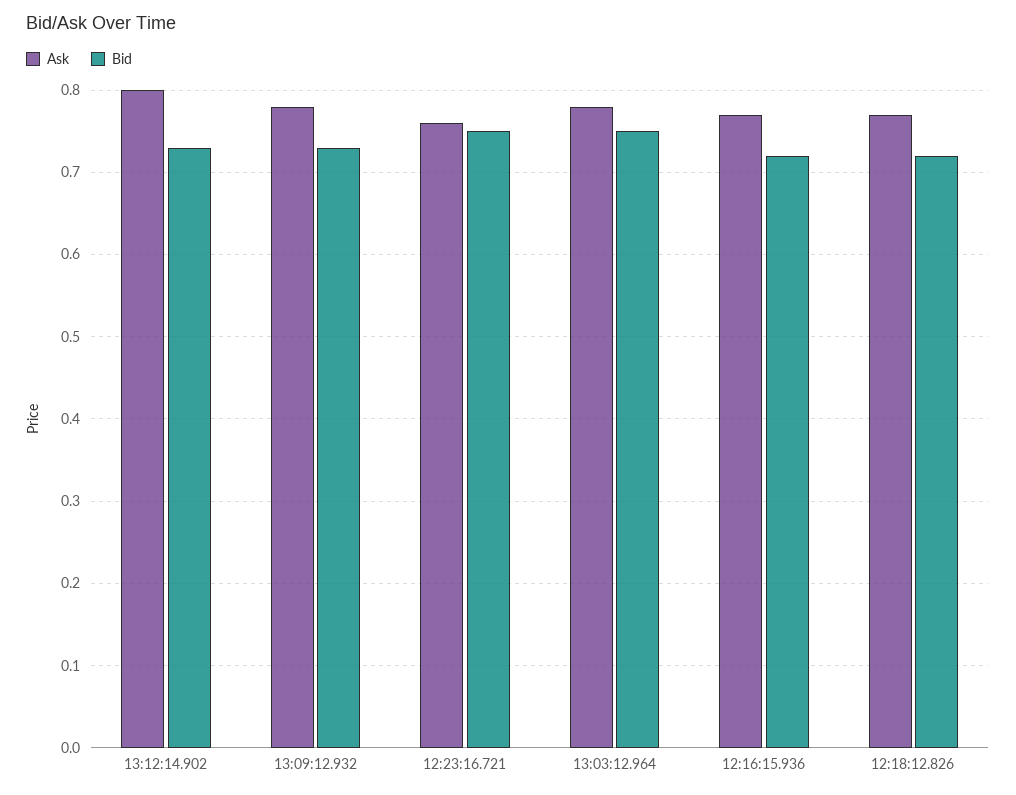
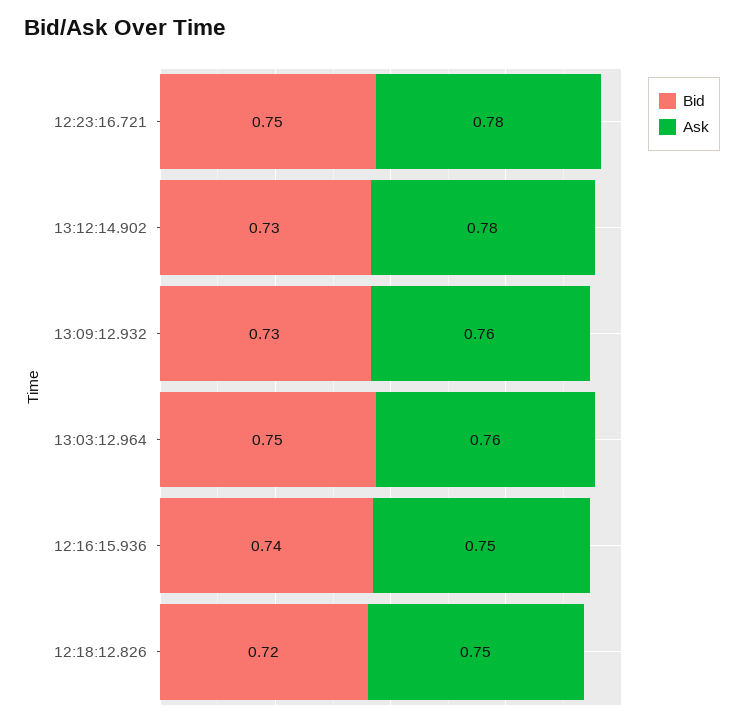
  {
    "Ask": {
-     "13:12:14.902": 0.8,
+     "13:12:14.902": 0.78,
-     "13:09:12.932": 0.78,
+     "13:09:12.932": 0.76,
-     "12:23:16.721": 0.76,
+     "12:23:16.721": 0.78,
-     "13:03:12.964": 0.78,
+     "13:03:12.964": 0.76,
-     "12:16:15.936": 0.77,
+     "12:16:15.936": 0.75,
-     "12:18:12.826": 0.77
+     "12:18:12.826": 0.75
    },
    "Bid": {
      "13:12:14.902": 0.73,
      "13:09:12.932": 0.73,
      "12:23:16.721": 0.75,
      "13:03:12.964": 0.75,
-     "12:16:15.936": 0.72,
+     "12:16:15.936": 0.74,
      "12:18:12.826": 0.72
    }
  }

